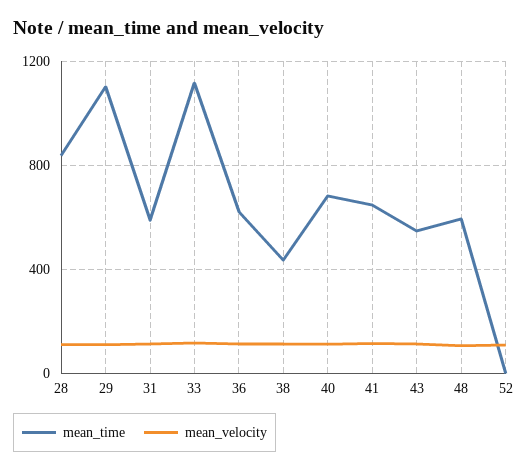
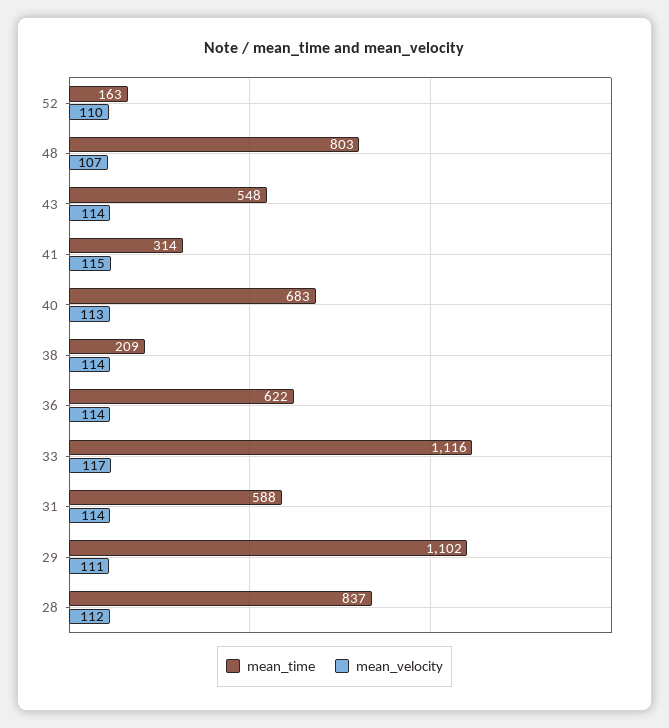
  {
    "mean_time": {
      "28": 837,
      "29": 1102,
      "31": 588,
      "33": 1116,
      "36": 622,
-     "38": 450,
+     "38": 209,
      "40": 683,
-     "41": 650,
+     "41": 314,
      "43": 548,
-     "48": 600,
+     "48": 803,
-     "52": 0
+     "52": 163
    },
    "mean_velocity": {
      "28": 112,
      "29": 111,
      "31": 114,
      "33": 117,
      "36": 114,
      "38": 114,
      "40": 113,
      "41": 115,
      "43": 114,
      "48": 107,
      "52": 110
    }
  }

